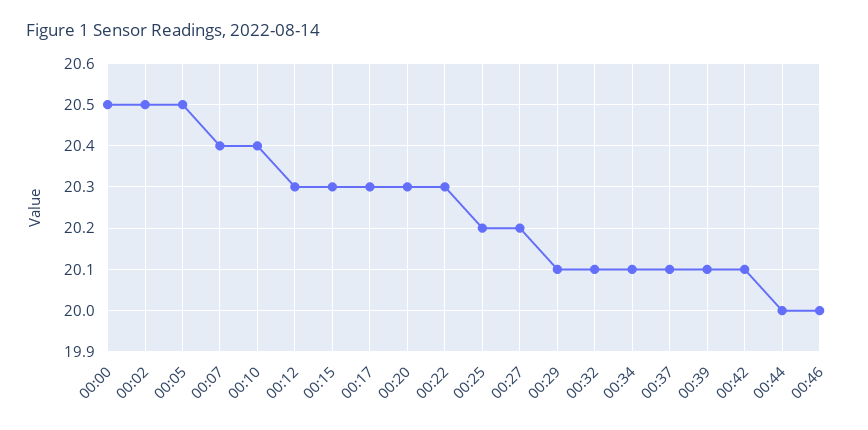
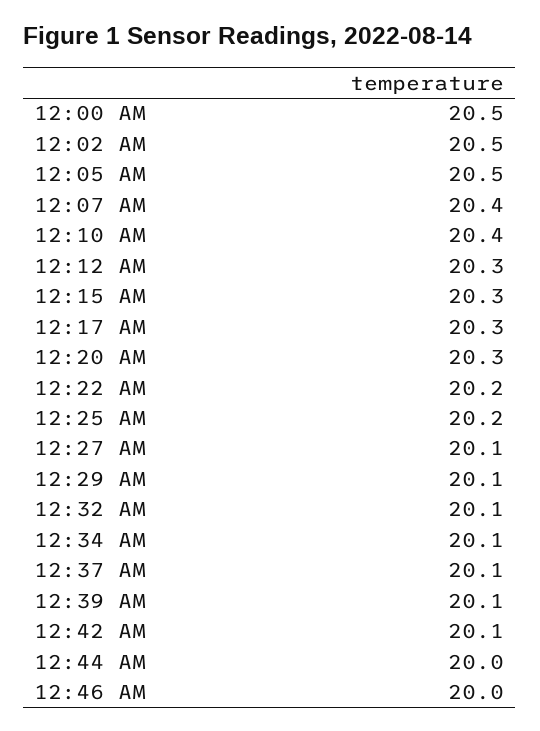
  {
    "00:00": 20.5,
    "00:02": 20.5,
    "00:05": 20.5,
    "00:07": 20.4,
    "00:10": 20.4,
    "00:12": 20.3,
    "00:15": 20.3,
    "00:17": 20.3,
    "00:20": 20.3,
-   "00:22": 20.3,
+   "00:22": 20.2,
    "00:25": 20.2,
-   "00:27": 20.2,
+   "00:27": 20.1,
    "00:29": 20.1,
    "00:32": 20.1,
    "00:34": 20.1,
    "00:37": 20.1,
    "00:39": 20.1,
    "00:42": 20.1,
    "00:44": 20,
    "00:46": 20
  }

